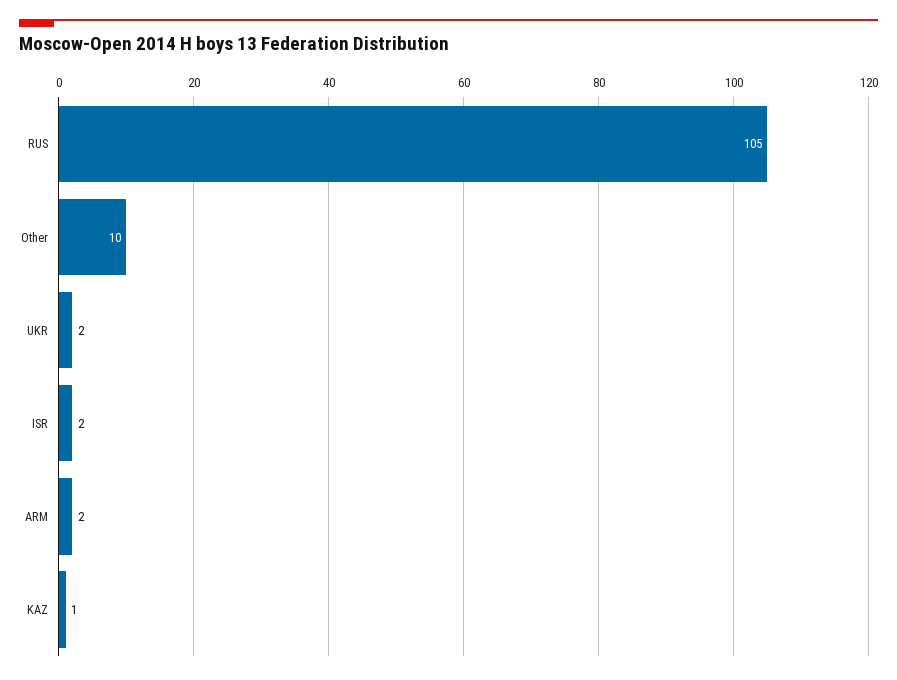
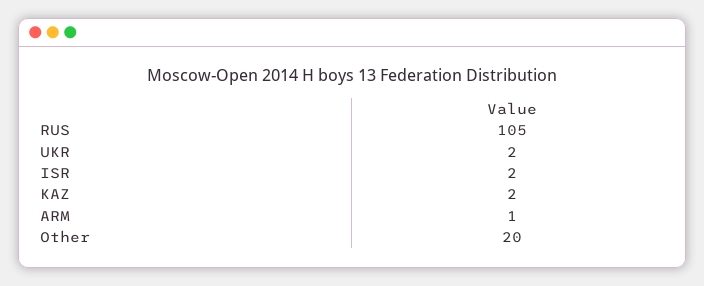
  {
    "RUS": 105,
-   "Other": 10,
+   "Other": 20,
    "UKR": 2,
    "ISR": 2,
-   "ARM": 2,
+   "ARM": 1,
-   "KAZ": 1
+   "KAZ": 2
  }

